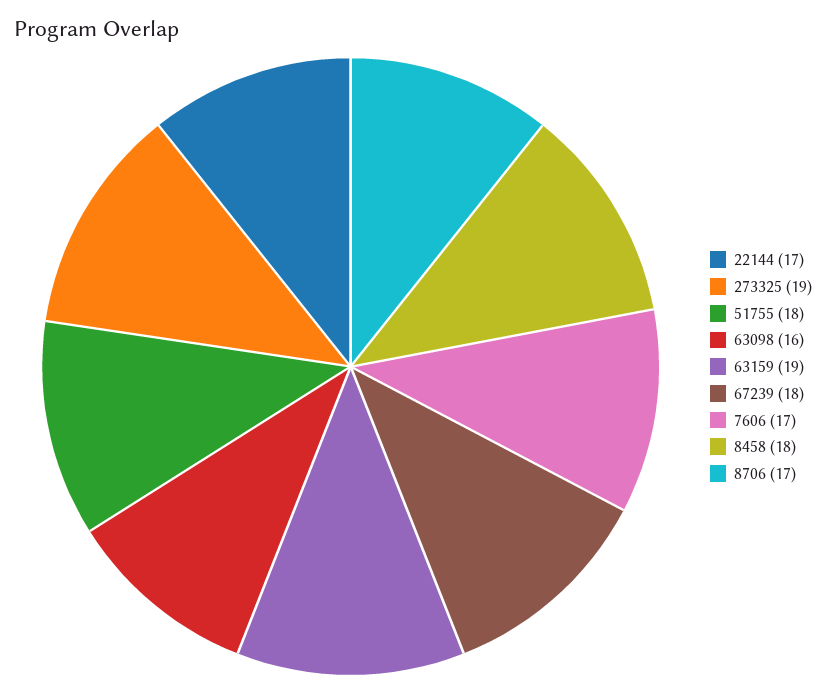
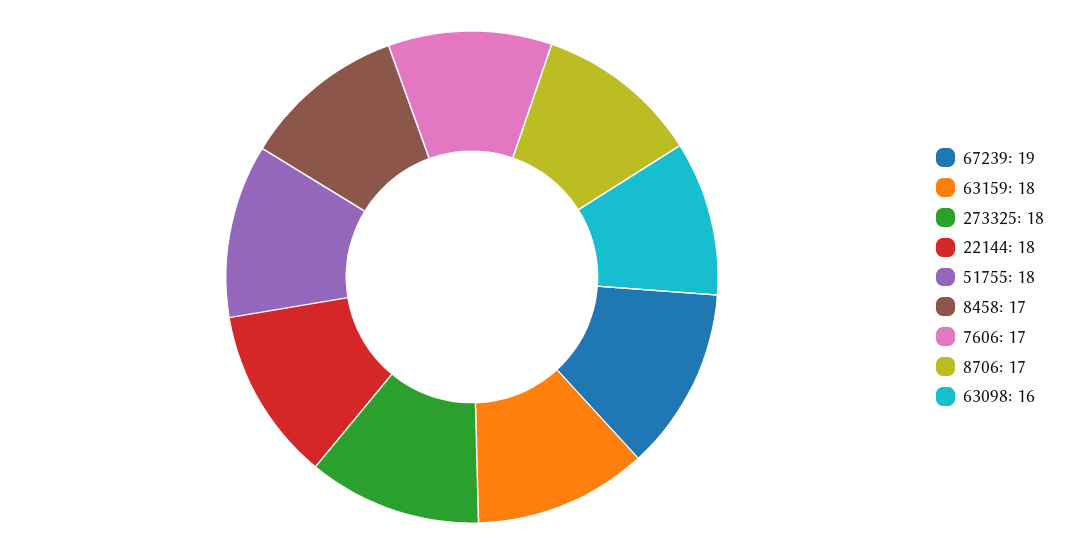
  {
-   "22144": 17,
+   "22144": 18,
-   "273325": 19,
+   "273325": 18,
    "51755": 18,
    "63098": 16,
-   "63159": 19,
+   "63159": 18,
-   "67239": 18,
+   "67239": 19,
    "7606": 17,
-   "8458": 18,
+   "8458": 17,
    "8706": 17
  }

